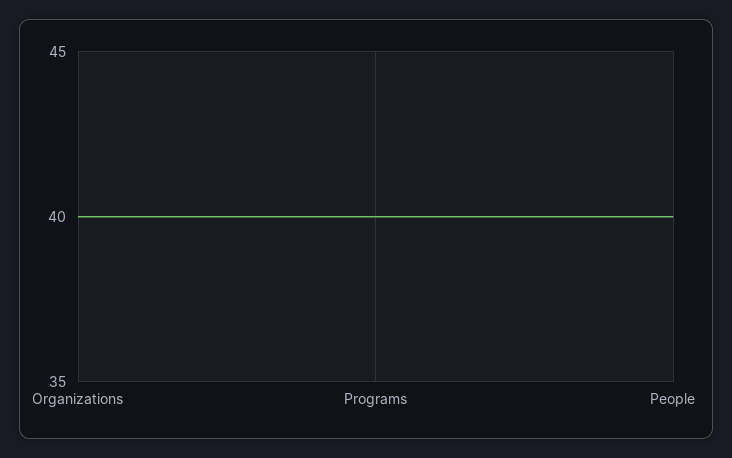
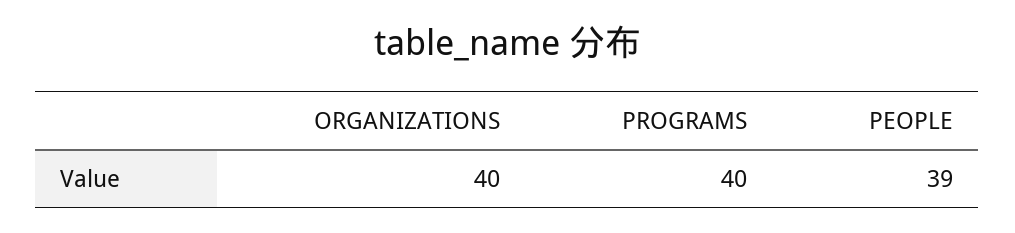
  {
    "Organizations": 40,
    "Programs": 40,
-   "People": 40
+   "People": 39
  }

